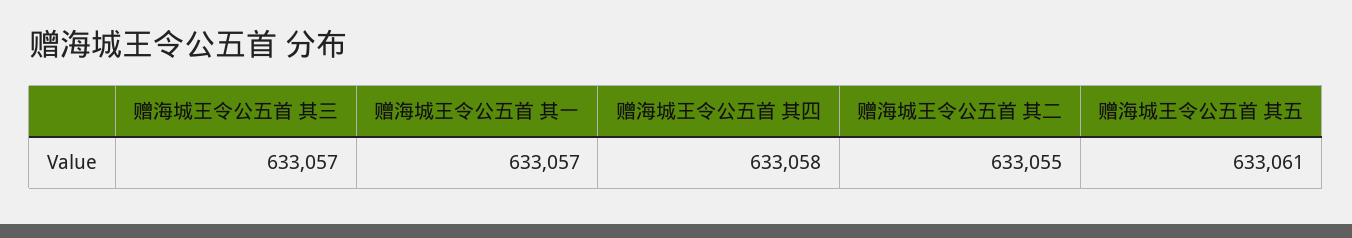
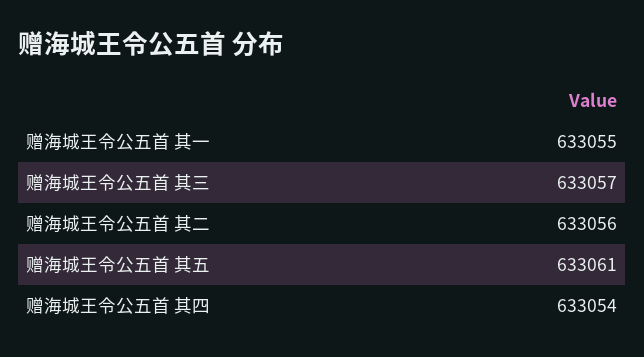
  {
    "赠海城王令公五首 其三": 633057,
-   "赠海城王令公五首 其一": 633057,
+   "赠海城王令公五首 其一": 633055,
-   "赠海城王令公五首 其四": 633058,
+   "赠海城王令公五首 其四": 633054,
-   "赠海城王令公五首 其二": 633055,
+   "赠海城王令公五首 其二": 633056,
    "赠海城王令公五首 其五": 633061
  }

